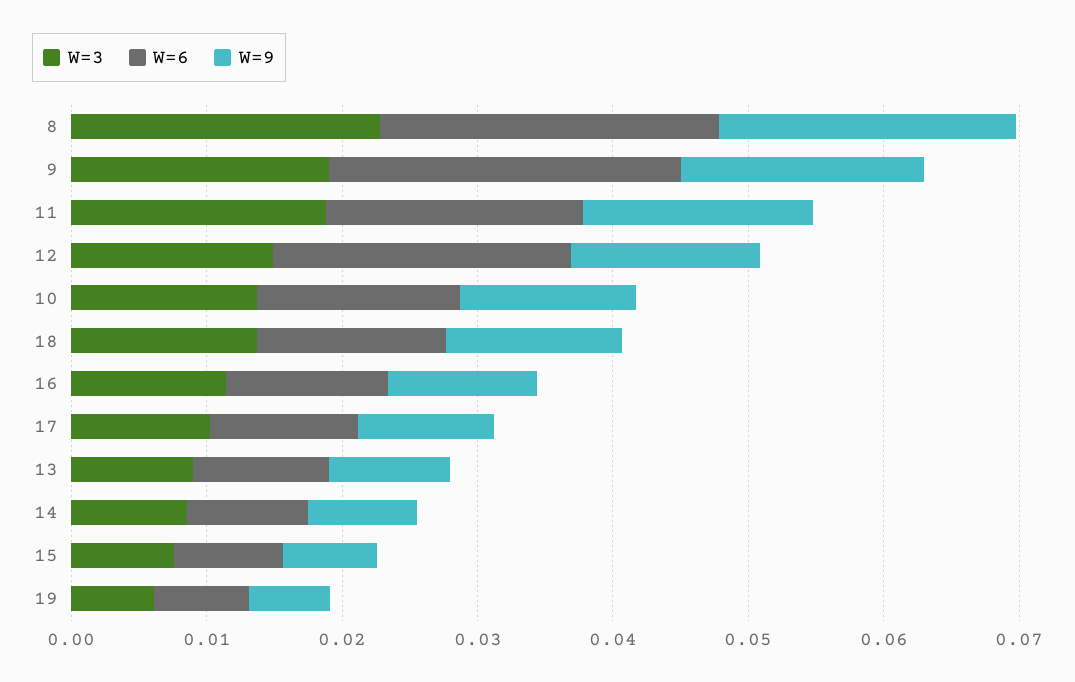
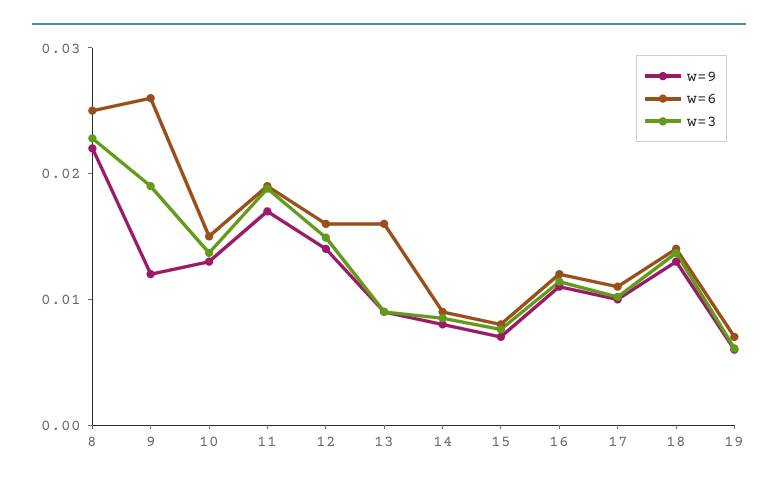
  {
    "W=3": {
      "8": 0.022,
      "9": 0.02,
      "11": 0.018,
      "12": 0.014,
      "10": 0.014,
      "18": 0.014,
      "16": 0.012,
      "17": 0.01,
      "13": 0.01,
      "14": 0.008,
      "15": 0.008,
      "19": 0.006
    },
    "W=6": {
      "8": 0.026,
      "9": 0.026,
      "11": 0.02,
-     "12": 0.022,
+     "12": 0.016,
      "10": 0.016,
      "18": 0.014,
      "16": 0.012,
      "17": 0.012,
-     "13": 0.01,
+     "13": 0.016,
      "14": 0.01,
      "15": 0.008,
      "19": 0.008
    },
    "W=9": {
      "8": 0.022,
-     "9": 0.018,
+     "9": 0.012,
      "11": 0.018,
      "12": 0.014,
      "10": 0.014,
      "18": 0.014,
      "16": 0.012,
      "17": 0.01,
      "13": 0.01,
      "14": 0.008,
      "15": 0.008,
      "19": 0.006
    }
  }

